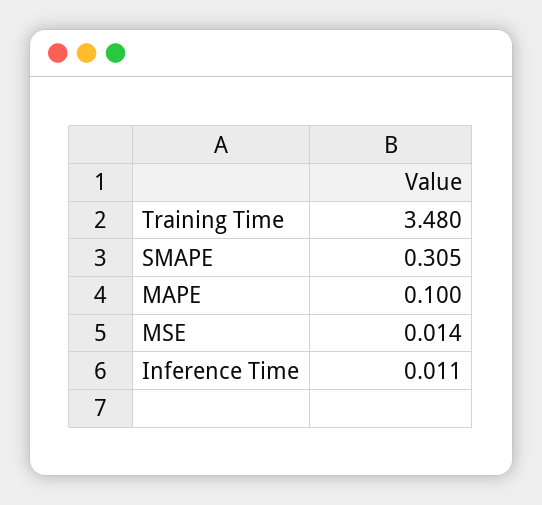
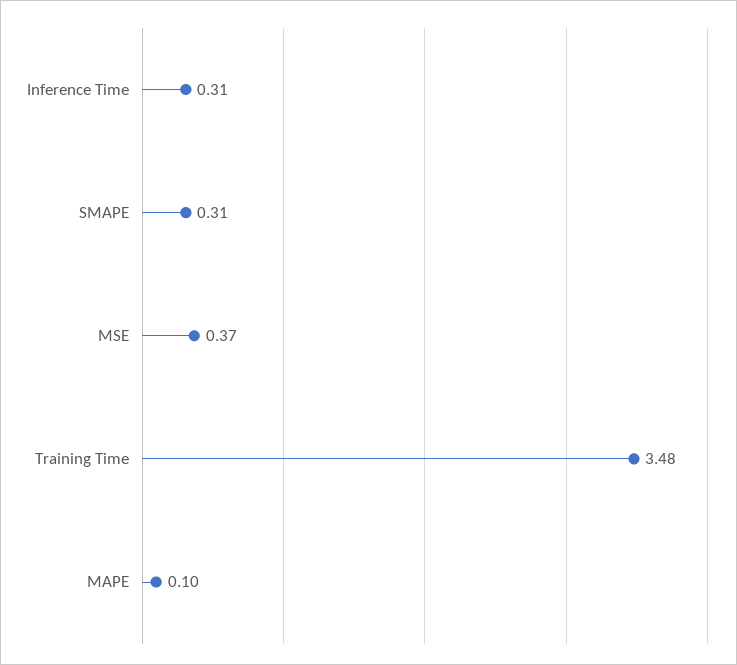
  {
    "Training Time": 3.48,
    "SMAPE": 0.305,
    "MAPE": 0.1,
-   "MSE": 0.014,
+   "MSE": 0.37,
-   "Inference Time": 0.011
+   "Inference Time": 0.31
  }

